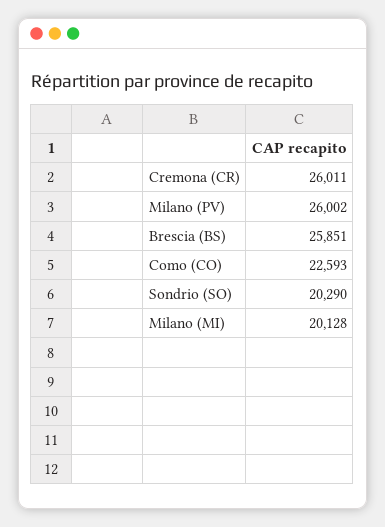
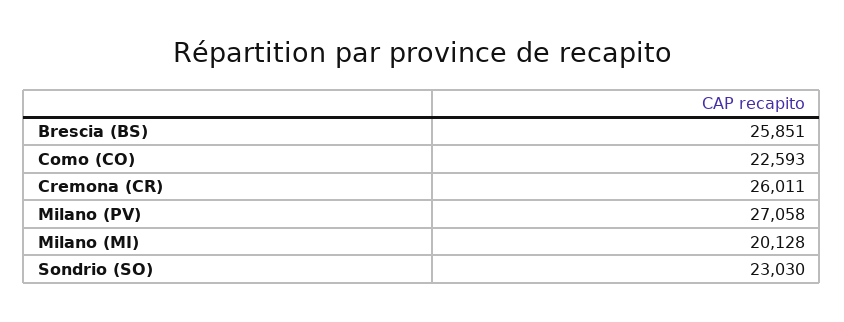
  {
    "Cremona (CR)": 26011,
-   "Milano (PV)": 26002,
+   "Milano (PV)": 27058,
    "Brescia (BS)": 25851,
    "Como (CO)": 22593,
-   "Sondrio (SO)": 20290,
+   "Sondrio (SO)": 23030,
    "Milano (MI)": 20128
  }

